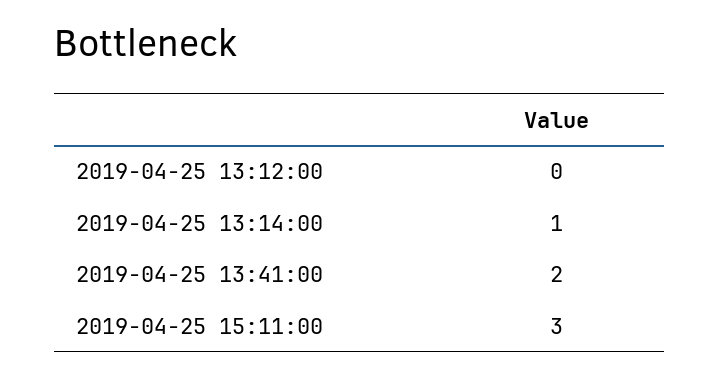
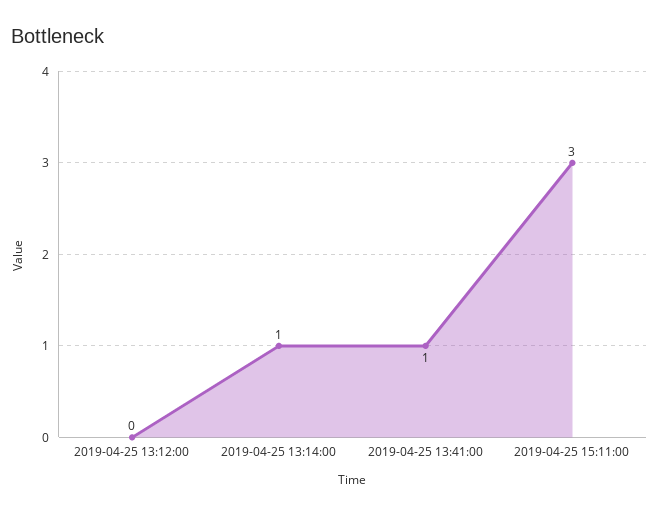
  {
    "2019-04-25 13:12:00": 0,
    "2019-04-25 13:14:00": 1,
-   "2019-04-25 13:41:00": 2,
+   "2019-04-25 13:41:00": 1,
    "2019-04-25 15:11:00": 3
  }

